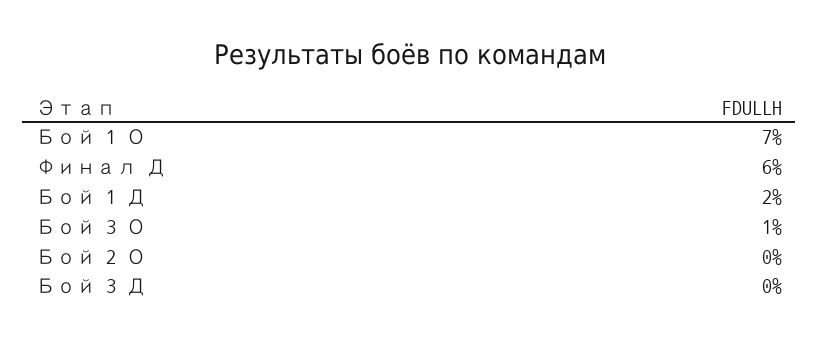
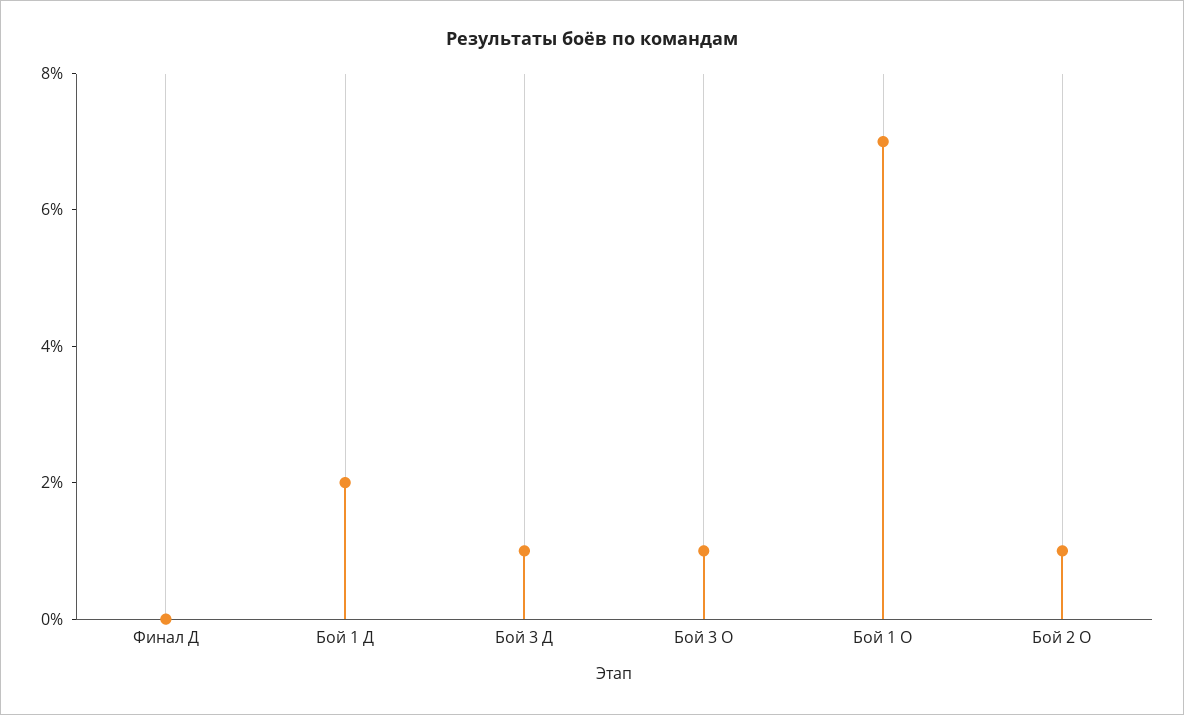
  {
    "Бой 1 О": 7,
-   "Финал Д": 6,
+   "Финал Д": 0,
    "Бой 1 Д": 2,
    "Бой 3 О": 1,
-   "Бой 2 О": 0,
+   "Бой 2 О": 1,
-   "Бой 3 Д": 0
+   "Бой 3 Д": 1
  }

